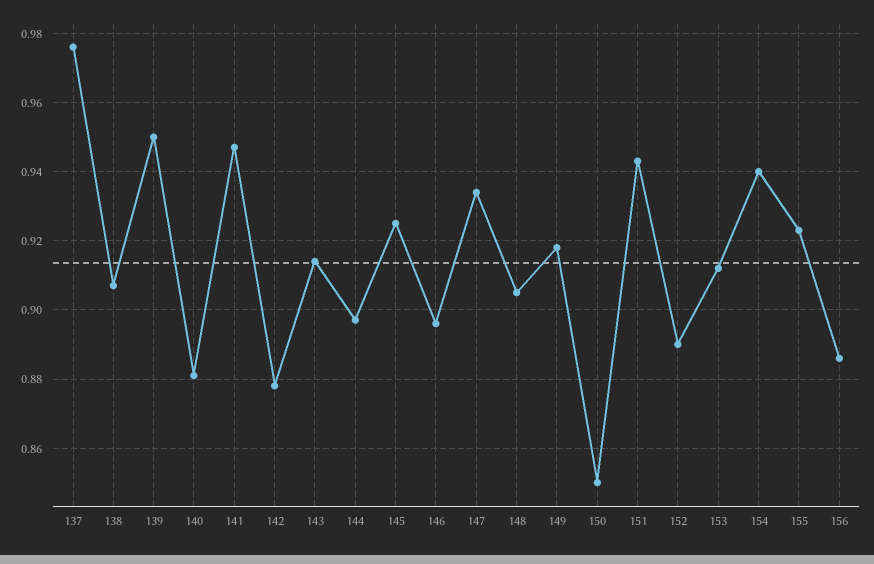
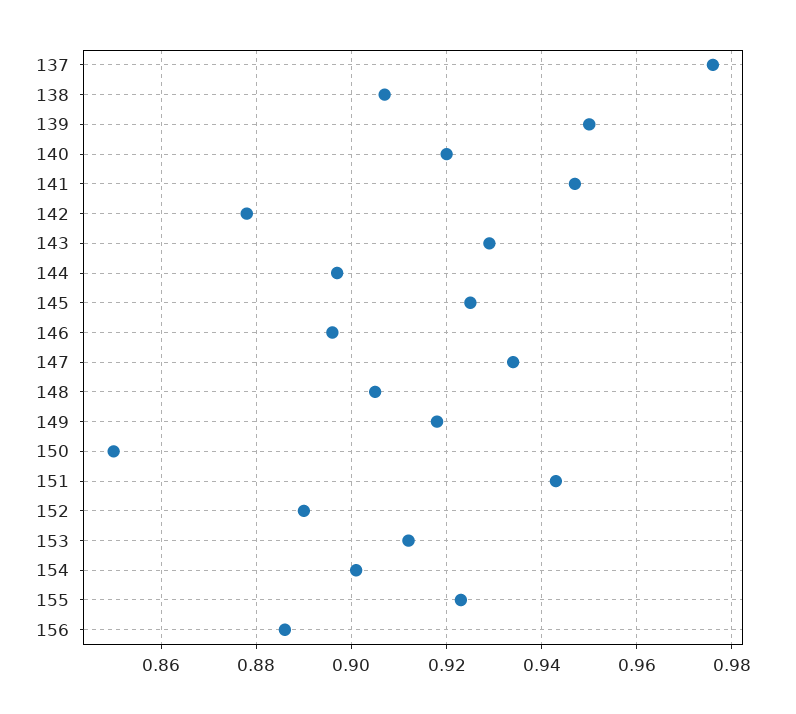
  {
    "137": 0.975,
    "138": 0.905,
    "139": 0.95,
-   "140": 0.88,
+   "140": 0.92,
    "141": 0.945,
    "142": 0.88,
-   "143": 0.915,
+   "143": 0.93,
    "144": 0.895,
    "145": 0.925,
    "146": 0.895,
    "147": 0.935,
    "148": 0.905,
    "149": 0.92,
    "150": 0.85,
    "151": 0.945,
    "152": 0.89,
    "153": 0.91,
-   "154": 0.94,
+   "154": 0.9,
    "155": 0.925,
    "156": 0.885
  }

